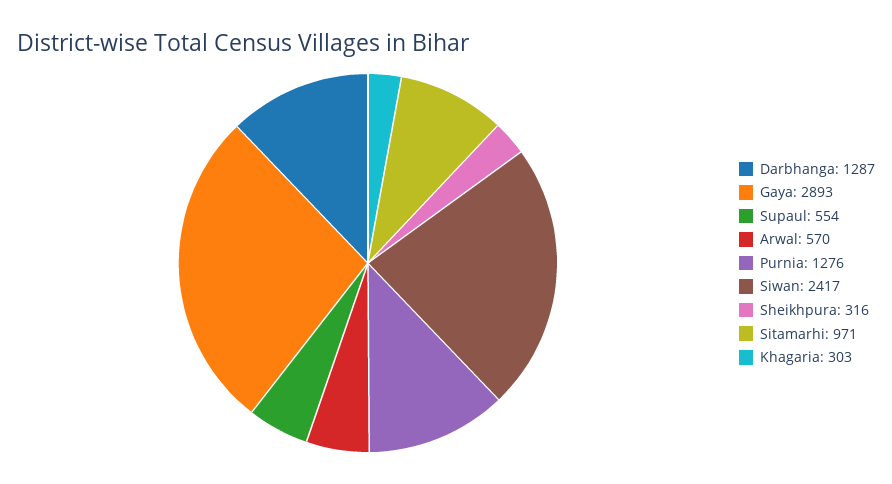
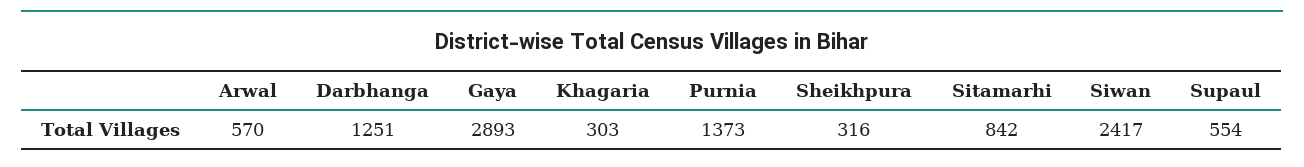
  {
-   "Darbhanga": 1287,
+   "Darbhanga": 1251,
    "Gaya": 2893,
    "Supaul": 554,
    "Arwal": 570,
-   "Purnia": 1276,
+   "Purnia": 1373,
    "Siwan": 2417,
    "Sheikhpura": 316,
-   "Sitamarhi": 971,
+   "Sitamarhi": 842,
    "Khagaria": 303
  }

